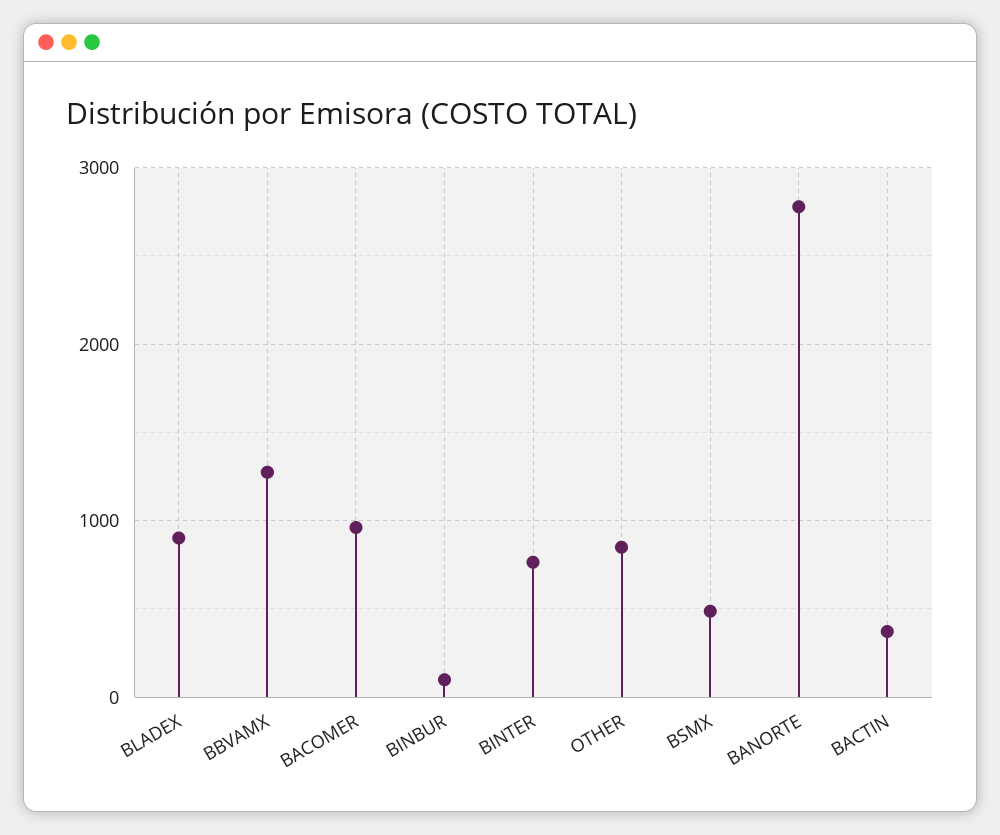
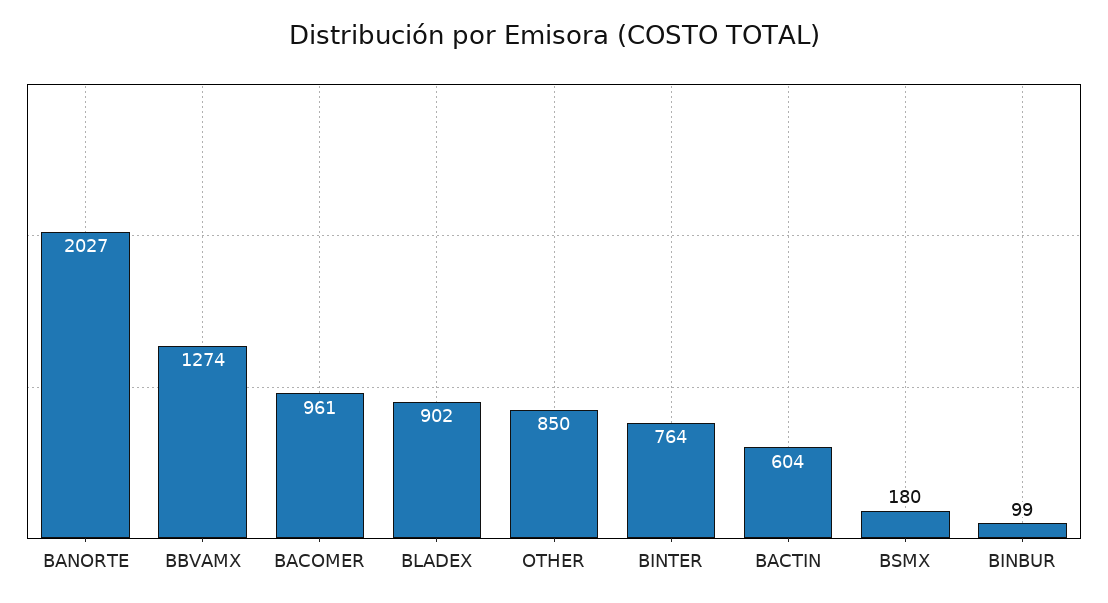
  {
    "BLADEX": 902,
    "BBVAMX": 1274,
    "BACOMER": 961,
    "BINBUR": 99,
    "BINTER": 764,
    "OTHER": 850,
-   "BSMX": 500,
+   "BSMX": 180,
-   "BANORTE": 2800,
+   "BANORTE": 2027,
-   "BACTIN": 400
+   "BACTIN": 604
  }

